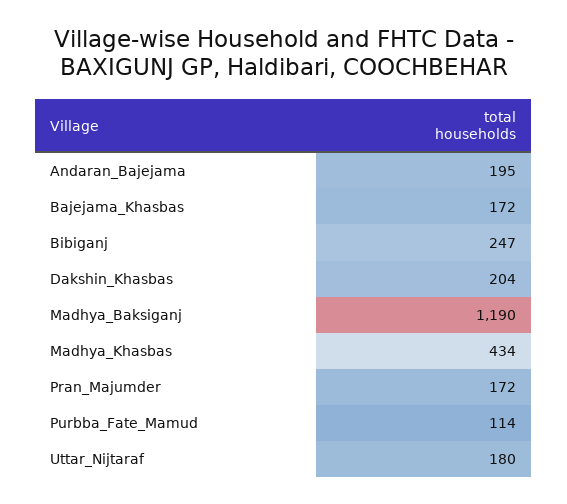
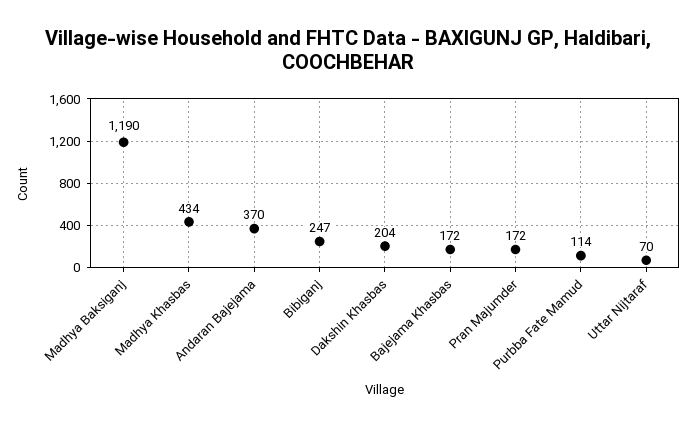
  {
-   "Andaran_Bajejama": 195,
+   "Andaran_Bajejama": 370,
    "Bajejama_Khasbas": 172,
    "Bibiganj": 247,
    "Dakshin_Khasbas": 204,
    "Madhya_Baksiganj": 1190,
    "Madhya_Khasbas": 434,
    "Pran_Majumder": 172,
    "Purbba_Fate_Mamud": 114,
-   "Uttar_Nijtaraf": 180
+   "Uttar_Nijtaraf": 70
  }

